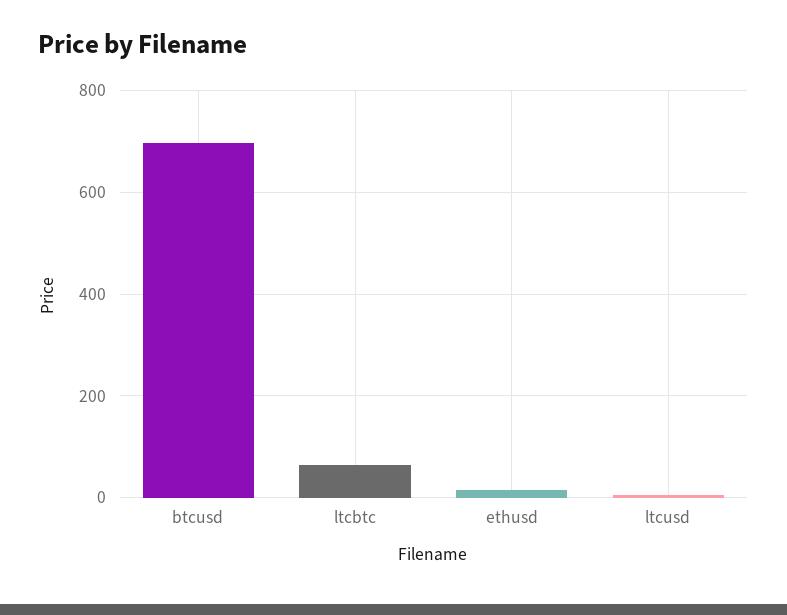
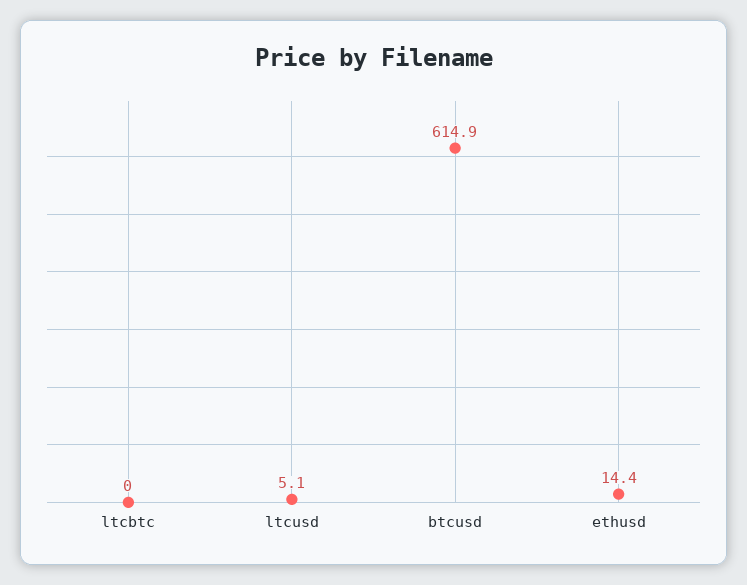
  {
-   "btcusd": 700,
+   "btcusd": 614.9,
-   "ltcbtc": 60,
+   "ltcbtc": 0,
    "ethusd": 14.4,
    "ltcusd": 5.1
  }

